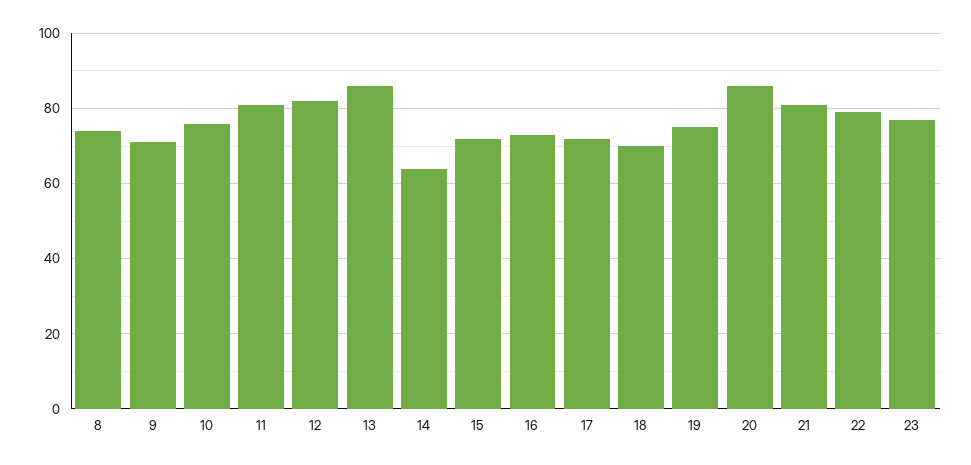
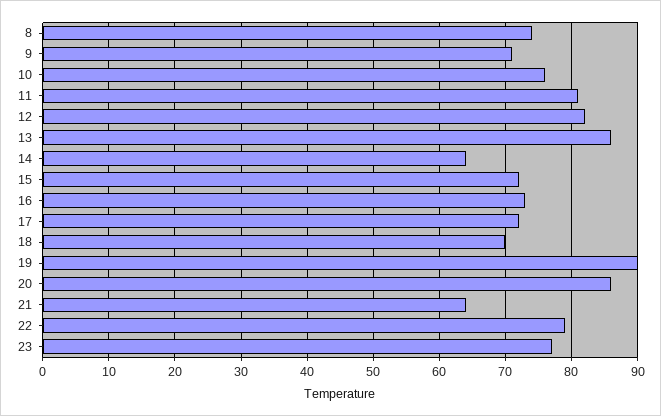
  {
    "8": 74,
    "9": 71,
    "10": 76,
    "11": 81,
    "12": 82,
    "13": 86,
    "14": 64,
    "15": 72,
    "16": 73,
    "17": 72,
    "18": 70,
-   "19": 75,
+   "19": 90,
    "20": 86,
-   "21": 80,
+   "21": 64,
    "22": 79,
    "23": 77
  }

